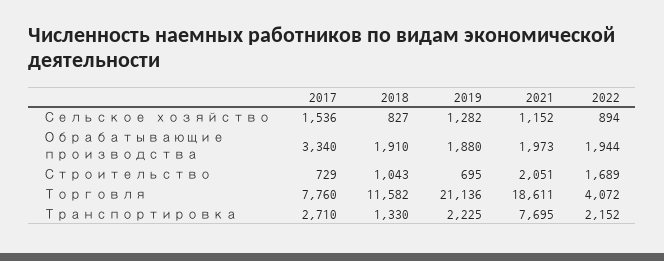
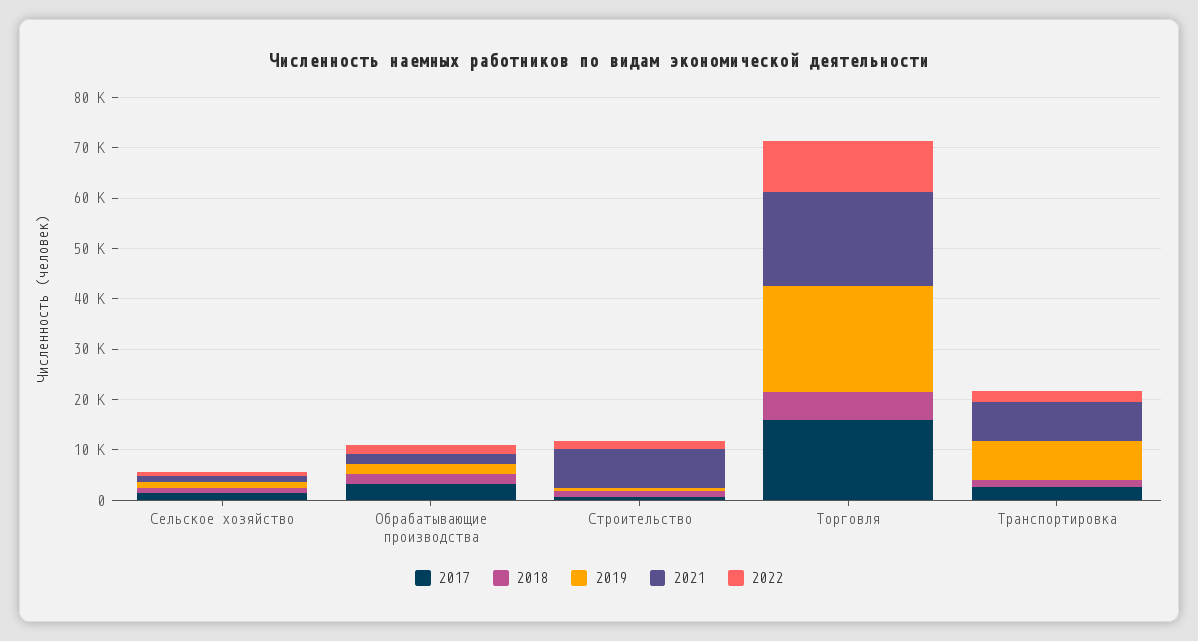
  {
    "2017": {
      "Сельское хозяйство": 1536,
      "Обрабатывающие производства": 3340,
      "Строительство": 729,
-     "Торговля": 7760,
+     "Торговля": 16000,
      "Транспортировка": 2710
    },
    "2018": {
      "Сельское хозяйство": 827,
      "Обрабатывающие производства": 1910,
      "Строительство": 1043,
-     "Торговля": 11582,
+     "Торговля": 6000,
      "Транспортировка": 1330
    },
    "2019": {
      "Сельское хозяйство": 1282,
      "Обрабатывающие производства": 1880,
      "Строительство": 695,
      "Торговля": 21136,
-     "Транспортировка": 2225
+     "Транспортировка": 8000
    },
    "2021": {
      "Сельское хозяйство": 1152,
      "Обрабатывающие производства": 1973,
-     "Строительство": 2051,
+     "Строительство": 8000,
      "Торговля": 18611,
      "Транспортировка": 7695
    },
    "2022": {
      "Сельское хозяйство": 894,
      "Обрабатывающие производства": 1944,
      "Строительство": 1689,
-     "Торговля": 4072,
+     "Торговля": 10000,
      "Транспортировка": 2152
    }
  }

